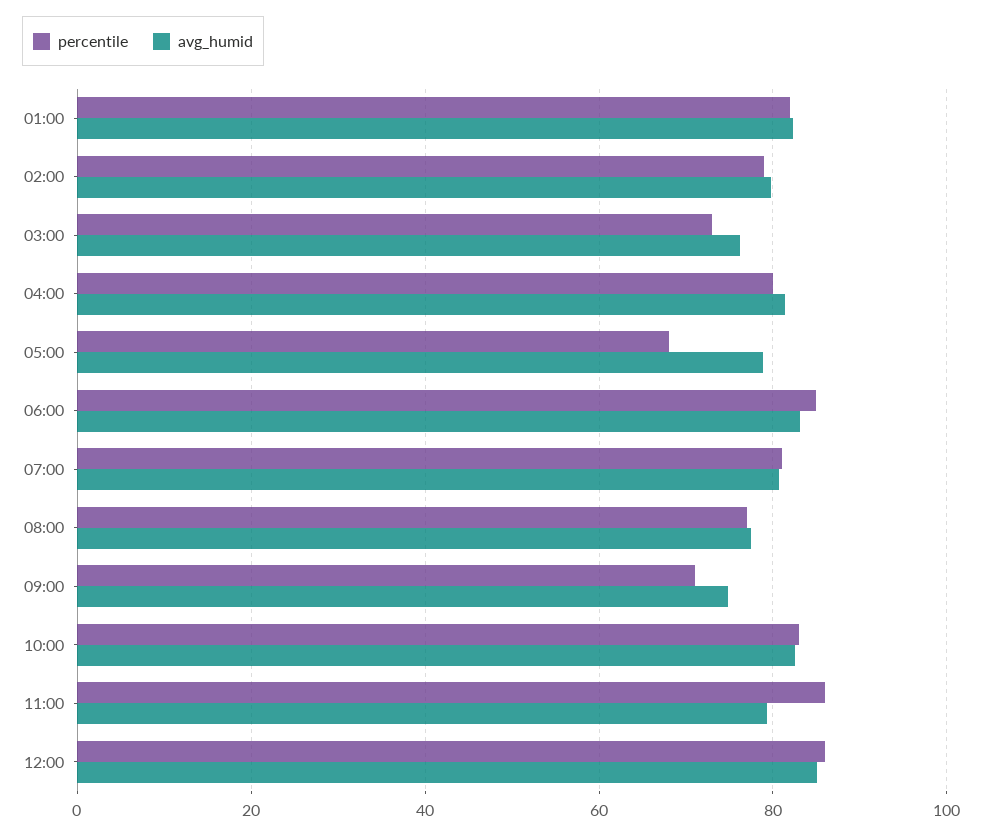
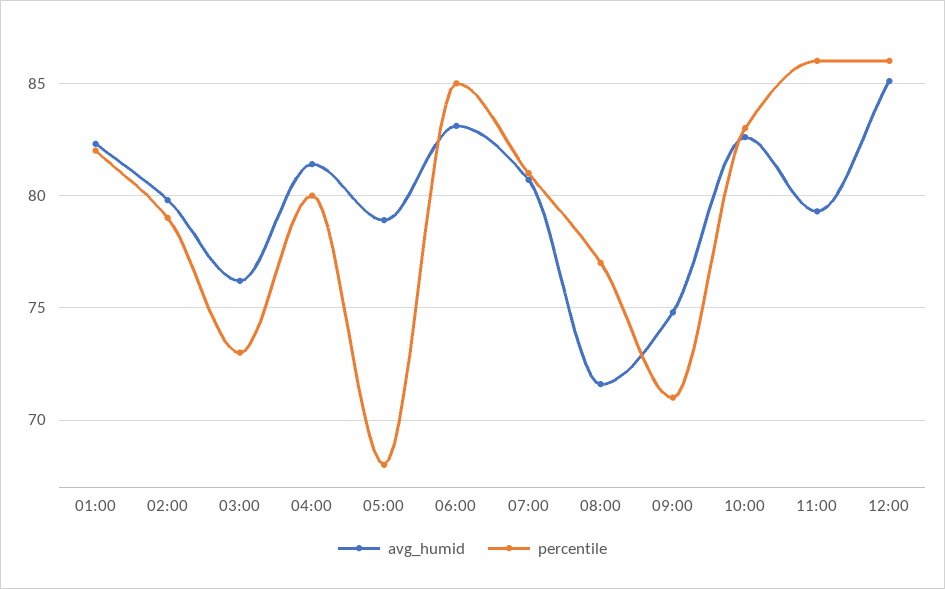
  {
    "percentile": {
      "01:00": 82,
      "02:00": 79,
      "03:00": 73,
      "04:00": 80,
      "05:00": 68,
      "06:00": 85,
      "07:00": 81,
      "08:00": 77,
      "09:00": 71,
      "10:00": 83,
      "11:00": 86,
      "12:00": 86
    },
    "avg_humid": {
      "01:00": 82.5,
      "02:00": 80,
      "03:00": 76,
      "04:00": 81.5,
      "05:00": 79,
      "06:00": 83,
      "07:00": 80.5,
-     "08:00": 78,
+     "08:00": 71.5,
      "09:00": 75,
      "10:00": 82.5,
      "11:00": 79.5,
      "12:00": 85
    }
  }

